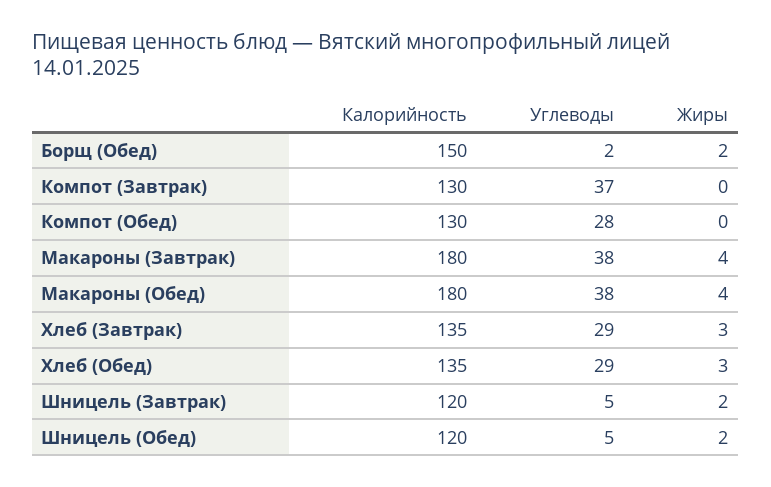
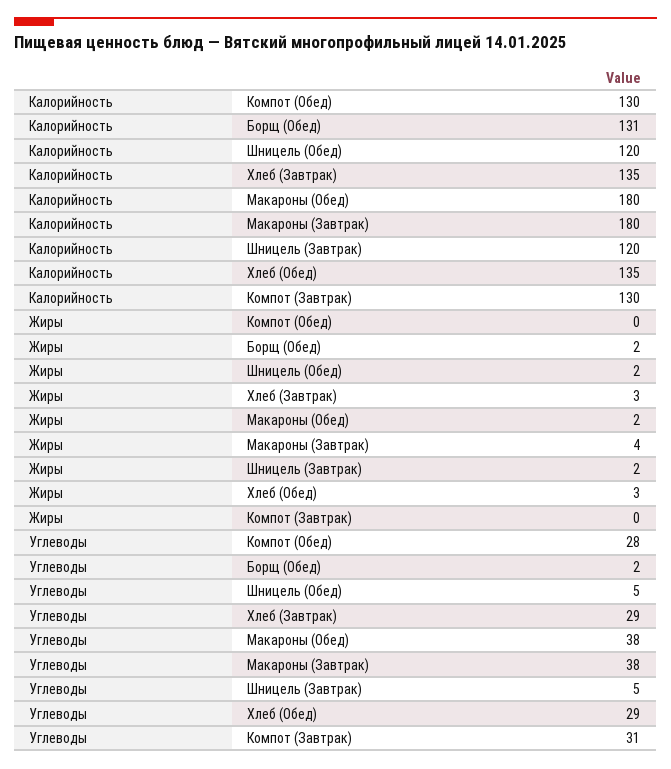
  {
    "Калорийность": {
-     "Борщ (Обед)": 150,
+     "Борщ (Обед)": 131,
      "Компот (Завтрак)": 130,
      "Компот (Обед)": 130,
      "Макароны (Завтрак)": 180,
      "Макароны (Обед)": 180,
      "Хлеб (Завтрак)": 135,
      "Хлеб (Обед)": 135,
      "Шницель (Завтрак)": 120,
      "Шницель (Обед)": 120
    },
    "Углеводы": {
      "Борщ (Обед)": 2,
-     "Компот (Завтрак)": 37,
+     "Компот (Завтрак)": 31,
      "Компот (Обед)": 28,
      "Макароны (Завтрак)": 38,
      "Макароны (Обед)": 38,
      "Хлеб (Завтрак)": 29,
      "Хлеб (Обед)": 29,
      "Шницель (Завтрак)": 5,
      "Шницель (Обед)": 5
    },
    "Жиры": {
      "Борщ (Обед)": 2,
      "Компот (Завтрак)": 0,
      "Компот (Обед)": 0,
      "Макароны (Завтрак)": 4,
-     "Макароны (Обед)": 4,
+     "Макароны (Обед)": 2,
      "Хлеб (Завтрак)": 3,
      "Хлеб (Обед)": 3,
      "Шницель (Завтрак)": 2,
      "Шницель (Обед)": 2
    }
  }

